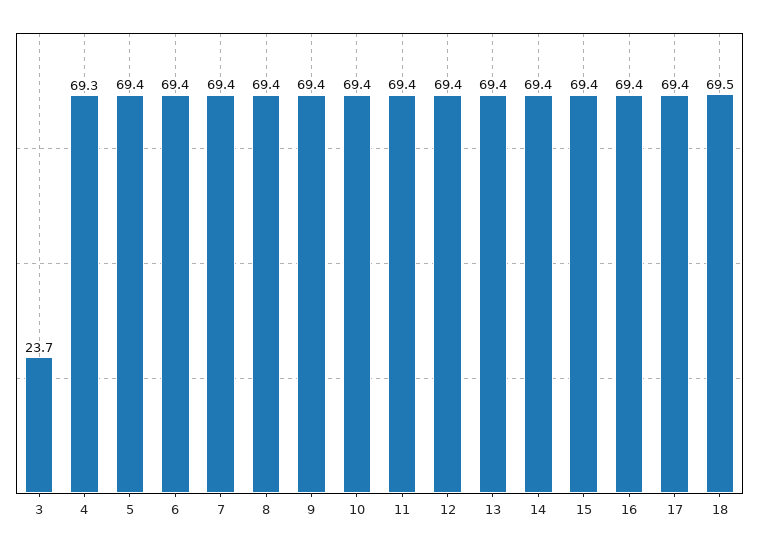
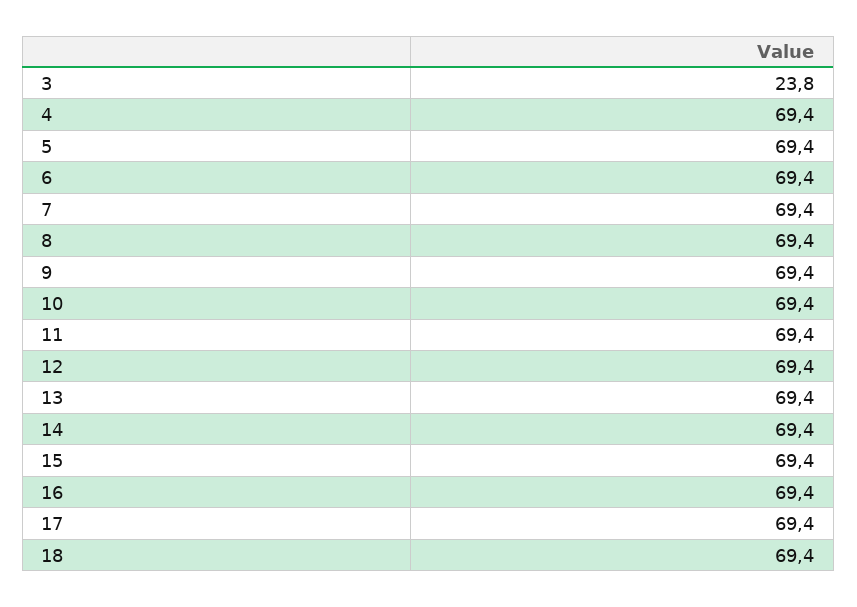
  {
-   "3": 23.7,
+   "3": 23.8,
-   "4": 69.3,
+   "4": 69.4,
    "5": 69.4,
    "6": 69.4,
    "7": 69.4,
    "8": 69.4,
    "9": 69.4,
    "10": 69.4,
    "11": 69.4,
    "12": 69.4,
    "13": 69.4,
    "14": 69.4,
    "15": 69.4,
    "16": 69.4,
    "17": 69.4,
-   "18": 69.5
+   "18": 69.4
  }

